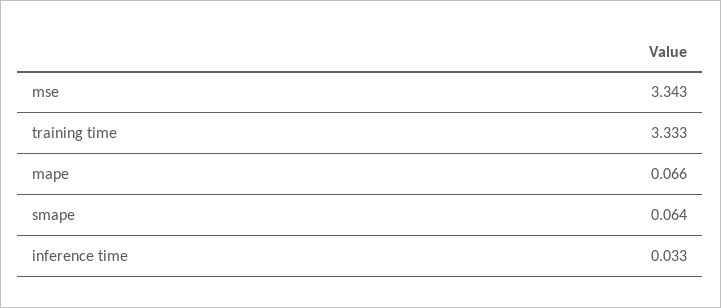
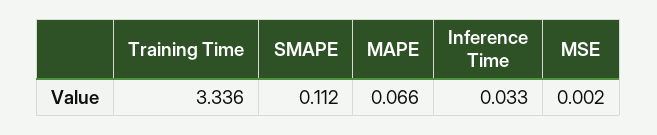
  {
-   "mse": 3.343,
+   "mse": 0.002,
-   "training time": 3.333,
+   "training time": 3.336,
    "mape": 0.066,
-   "smape": 0.064,
+   "smape": 0.112,
    "inference time": 0.033
  }

